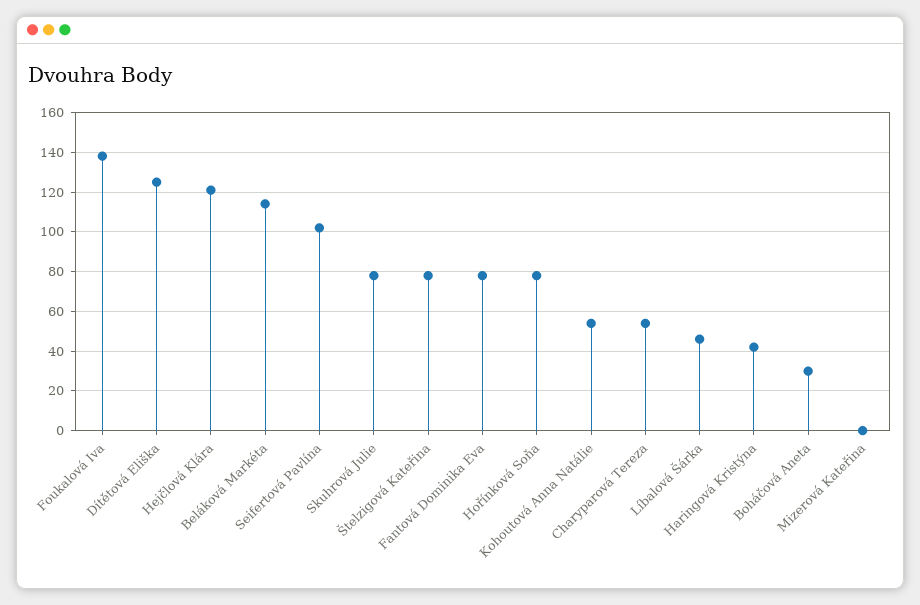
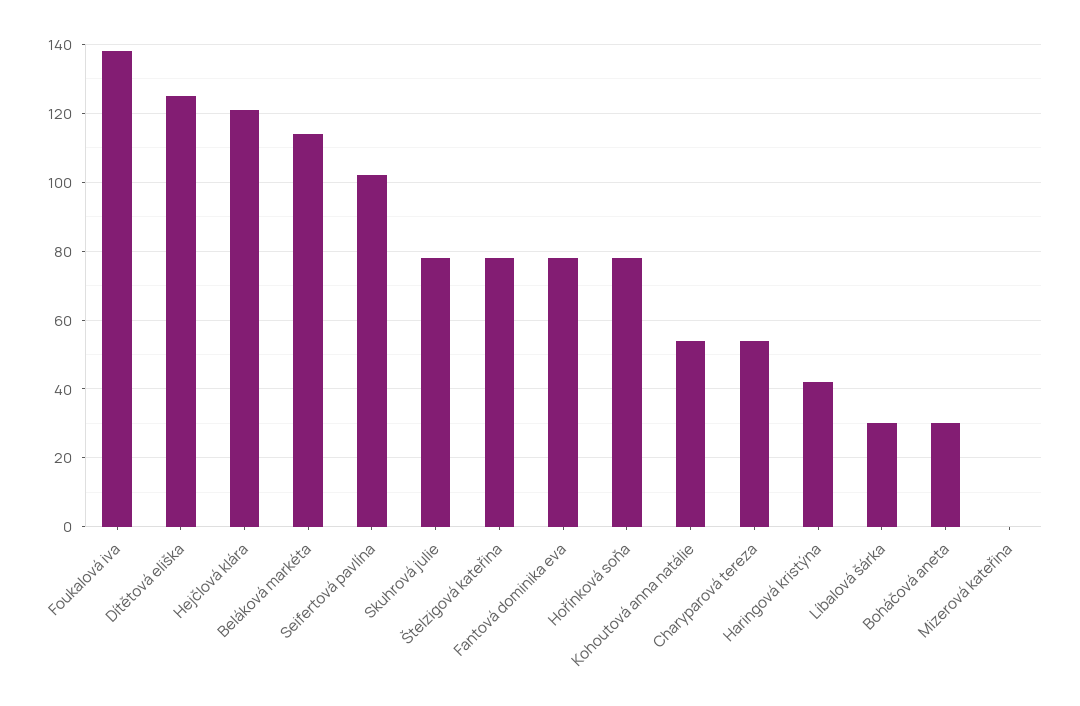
  {
    "Foukalová Iva": 140,
    "Dítětová Eliška": 125,
    "Hejčlová Klára": 120,
    "Beláková Markéta": 115,
    "Seifertová Pavlína": 100,
    "Skuhrová Julie": 80,
    "Štelzigová Kateřina": 80,
    "Fantová Dominika Eva": 80,
    "Hořínková Soňa": 80,
    "Kohoutová Anna Natálie": 55,
    "Charyparová Tereza": 55,
-   "Líbalová Šárka": 45,
+   "Líbalová Šárka": 30,
    "Haringová Kristýna": 40,
    "Boháčová Aneta": 30,
    "Mizerová Kateřina": 0
  }

